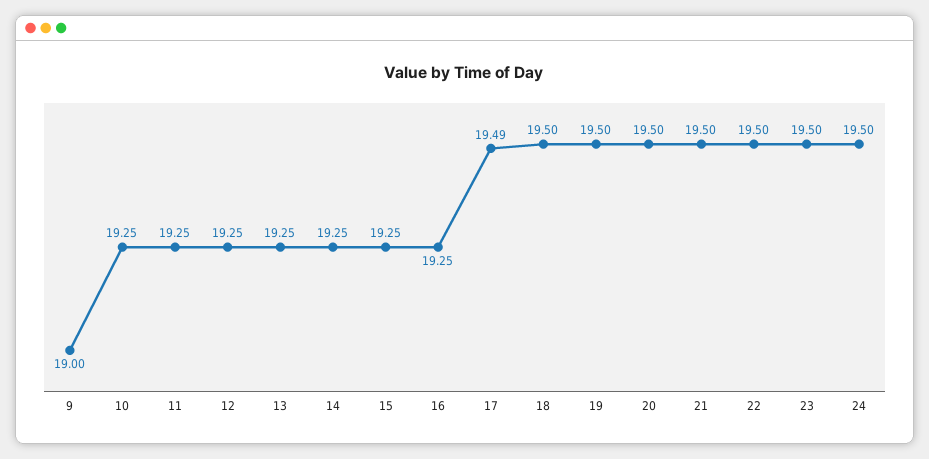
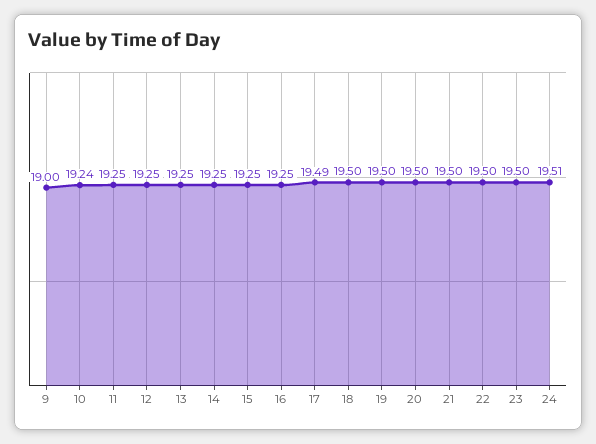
  {
    "9": 19,
-   "10": 19.25,
+   "10": 19.24,
    "11": 19.25,
    "12": 19.25,
    "13": 19.25,
    "14": 19.25,
    "15": 19.25,
    "16": 19.25,
    "17": 19.49,
    "18": 19.5,
    "19": 19.5,
    "20": 19.5,
    "21": 19.5,
    "22": 19.5,
    "23": 19.5,
-   "24": 19.5
+   "24": 19.51
  }

